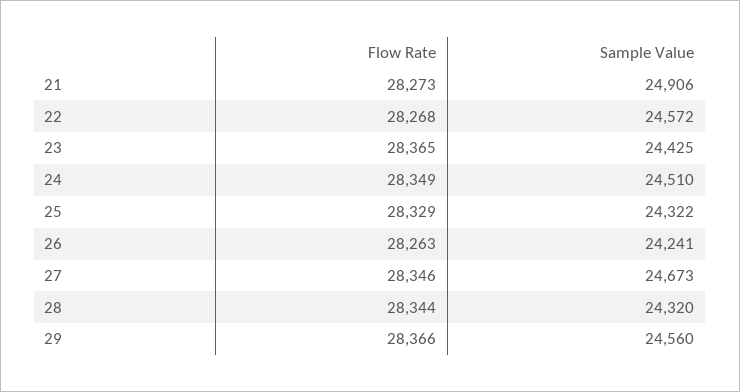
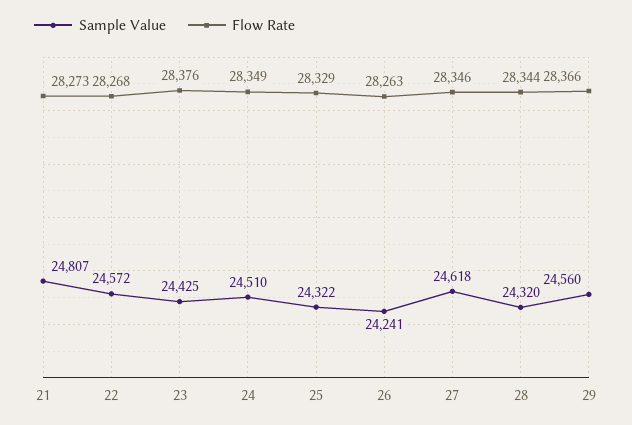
  {
    "Flow Rate": {
      "21": 28273,
      "22": 28268,
-     "23": 28365,
+     "23": 28376,
      "24": 28349,
      "25": 28329,
      "26": 28263,
      "27": 28346,
      "28": 28344,
      "29": 28366
    },
    "Sample Value": {
-     "21": 24906,
+     "21": 24807,
      "22": 24572,
      "23": 24425,
      "24": 24510,
      "25": 24322,
      "26": 24241,
-     "27": 24673,
+     "27": 24618,
      "28": 24320,
      "29": 24560
    }
  }

